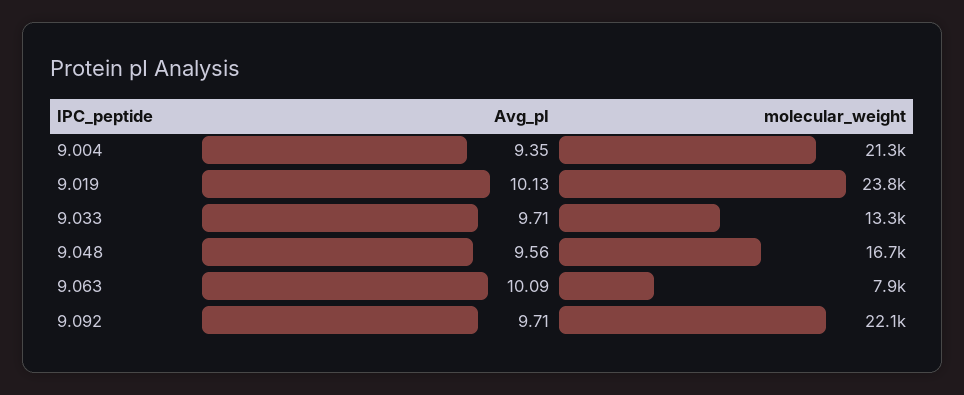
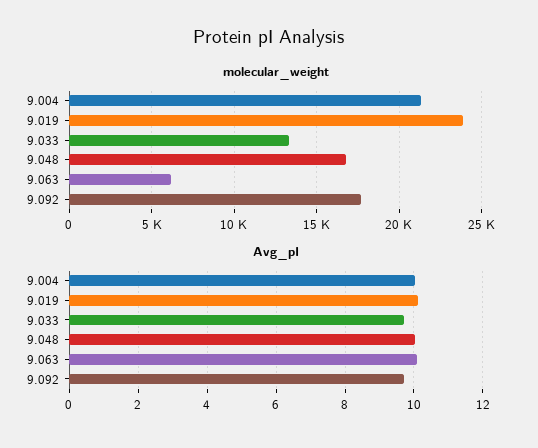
  {
    "Avg_pI": {
-     "9.004": 9.35,
+     "9.004": 10,
      "9.019": 10.13,
      "9.033": 9.71,
-     "9.048": 9.56,
+     "9.048": 10,
      "9.063": 10.09,
      "9.092": 9.71
    },
    "molecular_weight": {
      "9.004": 21300,
      "9.019": 23800,
      "9.033": 13300,
      "9.048": 16700,
-     "9.063": 7900,
+     "9.063": 6000,
-     "9.092": 22100
+     "9.092": 17500
    }
  }

